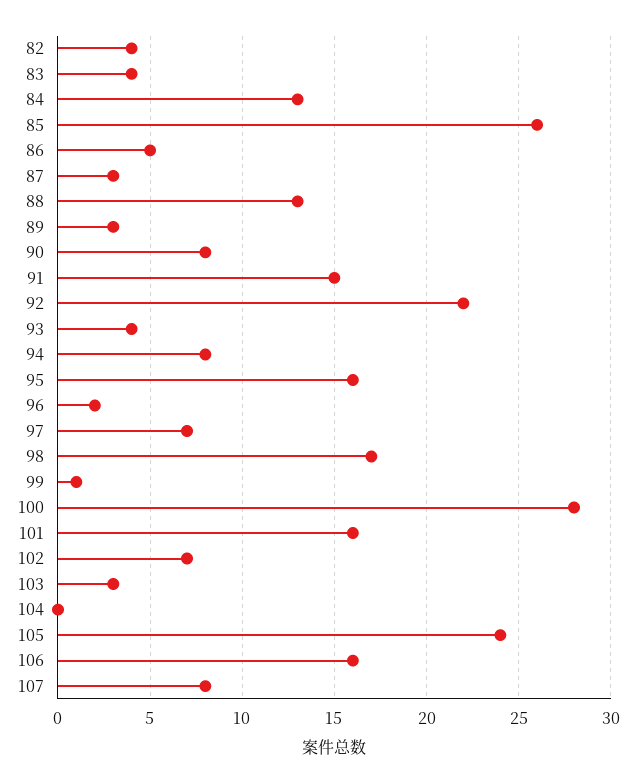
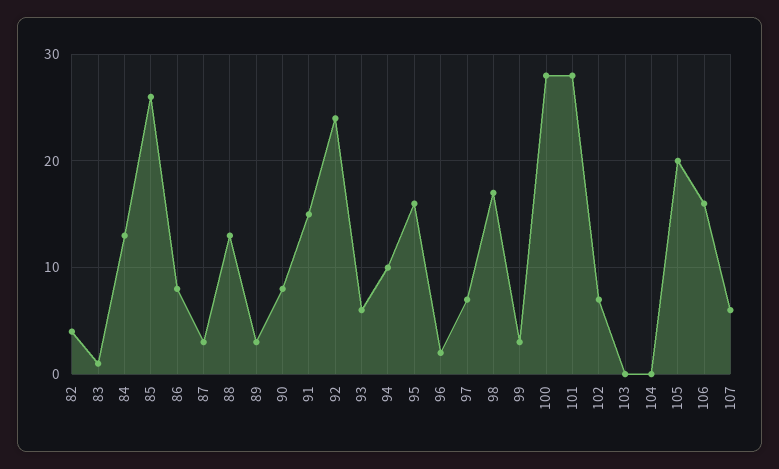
  {
    "82": 4,
-   "83": 4,
+   "83": 1,
    "84": 13,
    "85": 26,
-   "86": 5,
+   "86": 8,
    "87": 3,
    "88": 13,
    "89": 3,
    "90": 8,
    "91": 15,
-   "92": 22,
+   "92": 24,
-   "93": 4,
+   "93": 6,
-   "94": 8,
+   "94": 10,
    "95": 16,
    "96": 2,
    "97": 7,
    "98": 17,
-   "99": 1,
+   "99": 3,
    "100": 28,
-   "101": 16,
+   "101": 28,
    "102": 7,
-   "103": 3,
+   "103": 0,
    "104": 0,
-   "105": 24,
+   "105": 20,
    "106": 16,
-   "107": 8
+   "107": 6
  }

